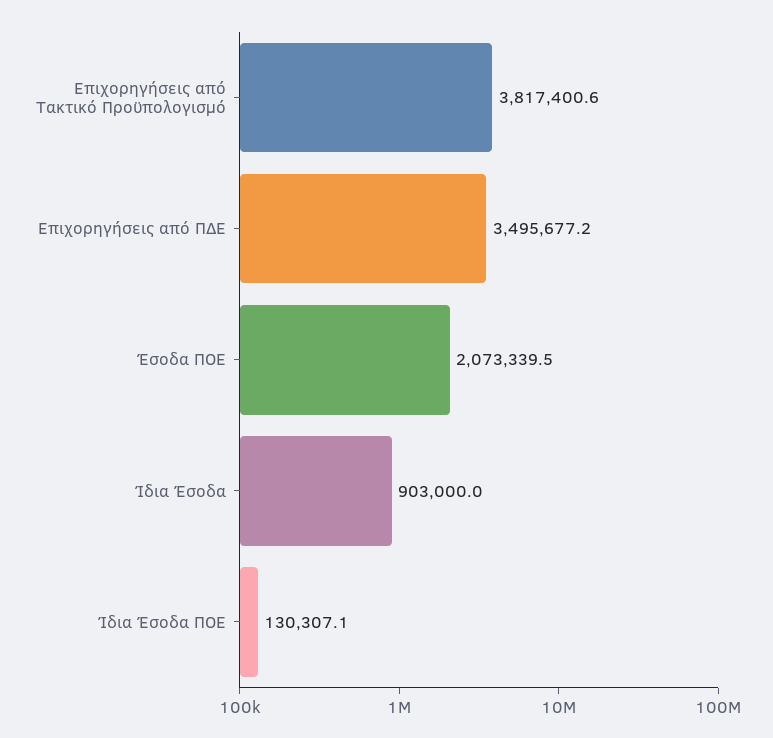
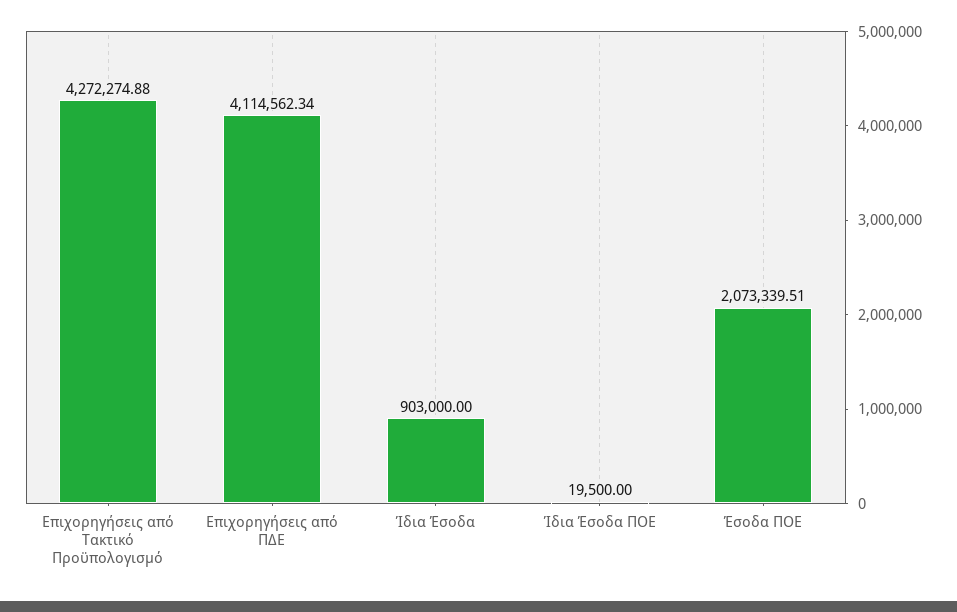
  {
-   "Επιχορηγήσεις από Τακτικό Προϋπολογισμό": 3817400.6,
+   "Επιχορηγήσεις από Τακτικό Προϋπολογισμό": 4272274.88,
-   "Επιχορηγήσεις από ΠΔΕ": 3495677.2,
+   "Επιχορηγήσεις από ΠΔΕ": 4114562.34,
    "Έσοδα ΠΟΕ": 2073339.51,
    "Ίδια Έσοδα": 903000,
-   "Ίδια Έσοδα ΠΟΕ": 130307.1
+   "Ίδια Έσοδα ΠΟΕ": 19500
  }

